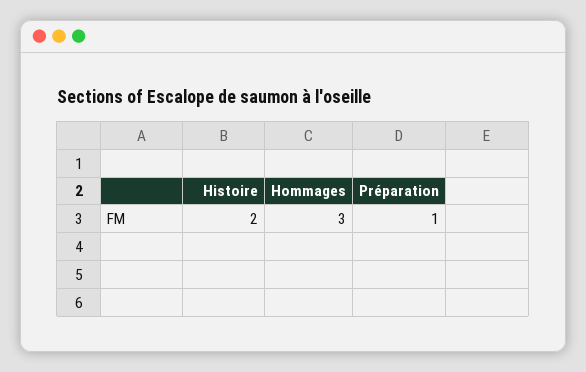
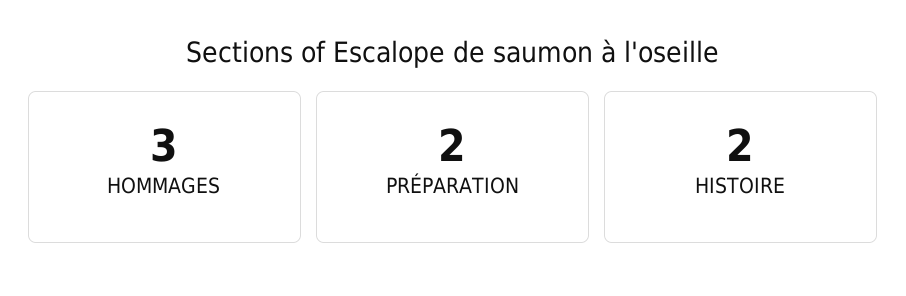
  {
    "Histoire": 2,
    "Hommages": 3,
-   "Préparation": 1
+   "Préparation": 2
  }

